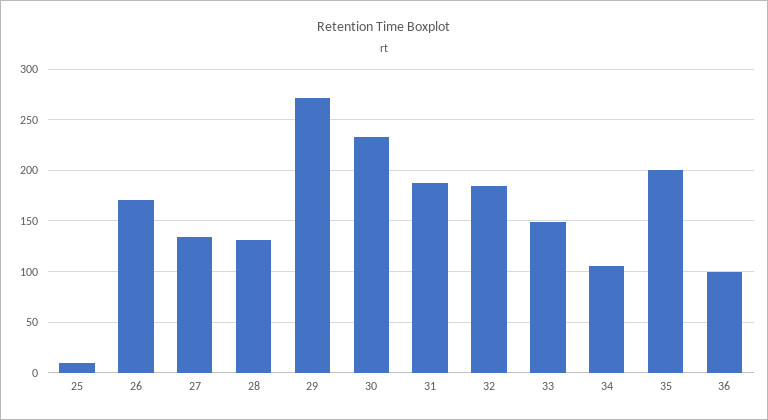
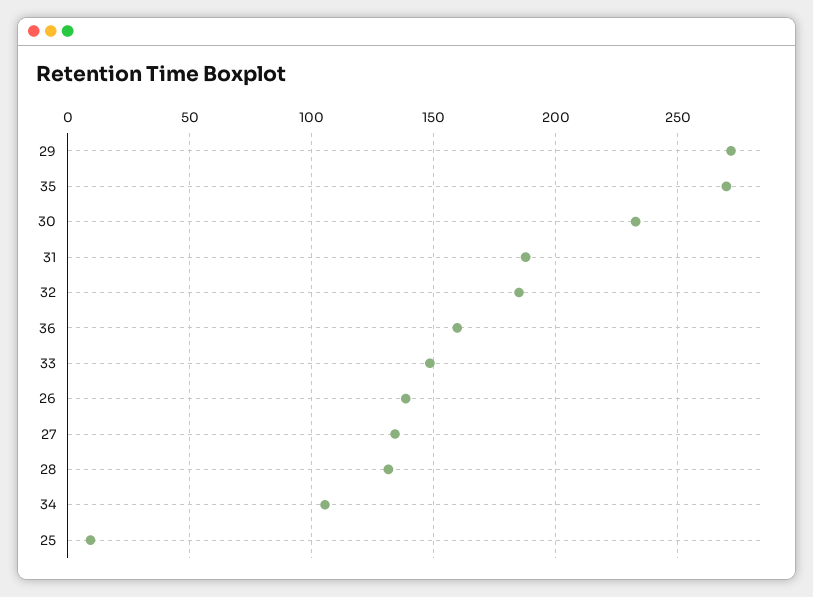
  {
    "25": 10,
-   "26": 170,
+   "26": 140,
    "27": 135,
    "28": 130,
    "29": 270,
    "30": 235,
    "31": 190,
    "32": 185,
    "33": 150,
    "34": 105,
-   "35": 200,
+   "35": 270,
-   "36": 100
+   "36": 160
  }

